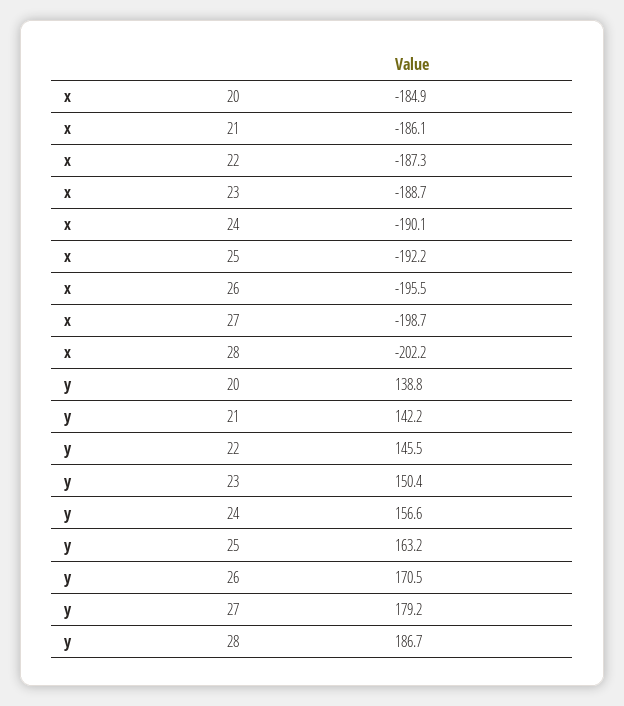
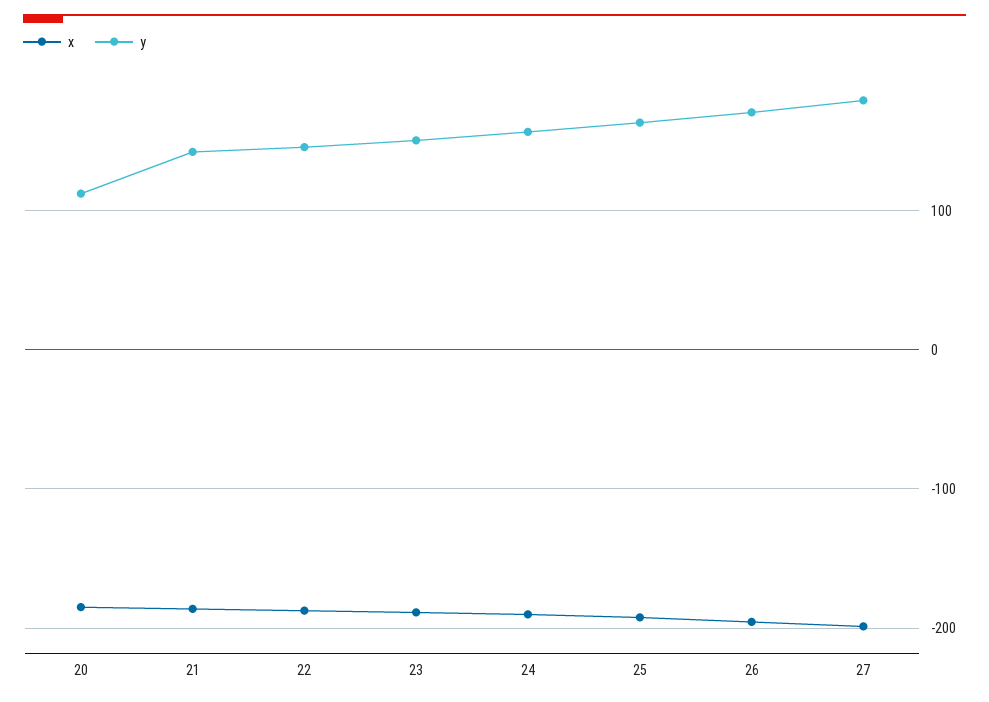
  {
    "x": {
      "20": -184.9,
      "21": -186.1,
      "22": -187.3,
      "23": -188.7,
      "24": -190.1,
      "25": -192.2,
      "26": -195.5,
-     "27": -198.7,
+     "27": -198.7
-     "28": -202.2
    },
    "y": {
-     "20": 138.8,
+     "20": 110,
      "21": 142.2,
      "22": 145.5,
      "23": 150.4,
      "24": 156.6,
      "25": 163.2,
      "26": 170.5,
-     "27": 179.2,
+     "27": 179.2
-     "28": 186.7
    }
  }

